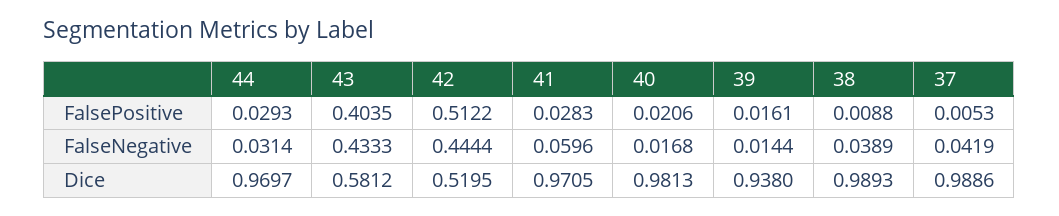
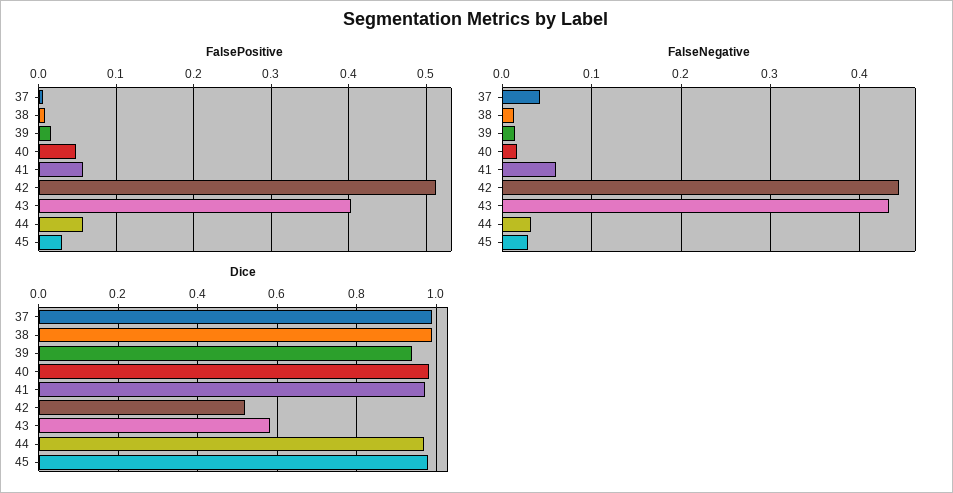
  {
    "FalsePositive": {
-     "44": 0.0293,
+     "44": 0.06,
      "43": 0.4035,
      "42": 0.5122,
-     "41": 0.0283,
+     "41": 0.06,
-     "40": 0.0206,
+     "40": 0.05,
      "39": 0.0161,
      "38": 0.0088,
-     "37": 0.0053
+     "37": 0.0053,
+     "45": 0.03
    },
    "FalseNegative": {
      "44": 0.0314,
      "43": 0.4333,
      "42": 0.4444,
      "41": 0.0596,
      "40": 0.0168,
      "39": 0.0144,
-     "38": 0.0389,
+     "38": 0.01,
-     "37": 0.0419
+     "37": 0.0419,
+     "45": 0.03
    },
    "Dice": {
      "44": 0.9697,
      "43": 0.5812,
      "42": 0.5195,
      "41": 0.9705,
      "40": 0.9813,
      "39": 0.938,
      "38": 0.9893,
-     "37": 0.9886
+     "37": 0.9886,
+     "45": 0.98
    }
  }

